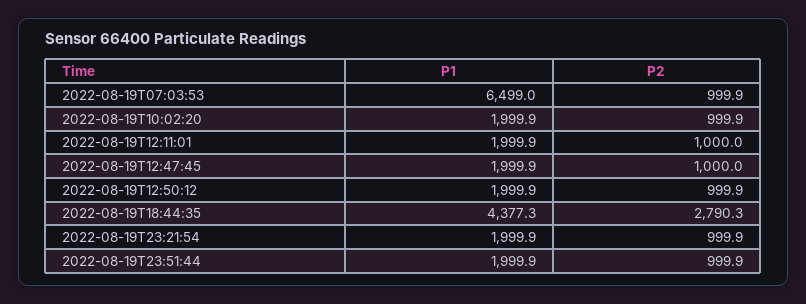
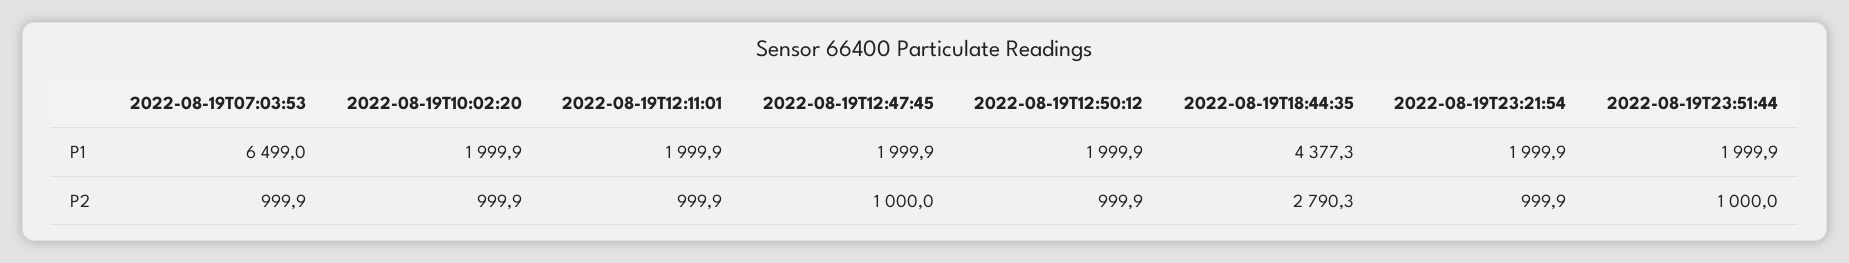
  {
    "P1": {
      "2022-08-19T07:03:53": 6499,
      "2022-08-19T10:02:20": 1999.9,
      "2022-08-19T12:11:01": 1999.9,
      "2022-08-19T12:47:45": 1999.9,
      "2022-08-19T12:50:12": 1999.9,
      "2022-08-19T18:44:35": 4377.3,
      "2022-08-19T23:21:54": 1999.9,
      "2022-08-19T23:51:44": 1999.9
    },
    "P2": {
      "2022-08-19T07:03:53": 999.9,
      "2022-08-19T10:02:20": 999.9,
-     "2022-08-19T12:11:01": 1000,
+     "2022-08-19T12:11:01": 999.9,
      "2022-08-19T12:47:45": 1000,
      "2022-08-19T12:50:12": 999.9,
      "2022-08-19T18:44:35": 2790.3,
      "2022-08-19T23:21:54": 999.9,
-     "2022-08-19T23:51:44": 999.9
+     "2022-08-19T23:51:44": 1000
    }
  }

